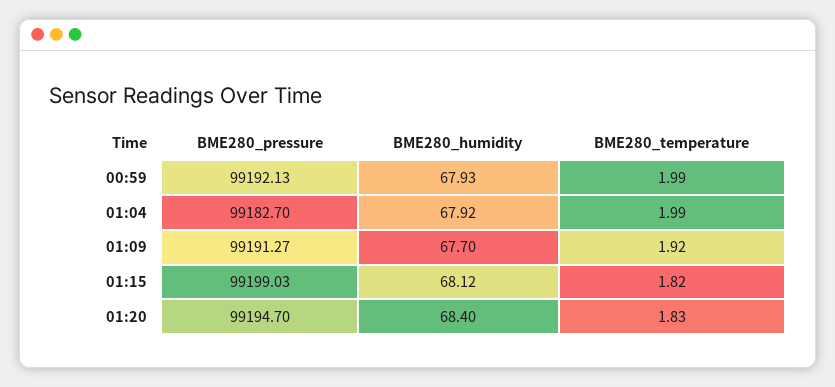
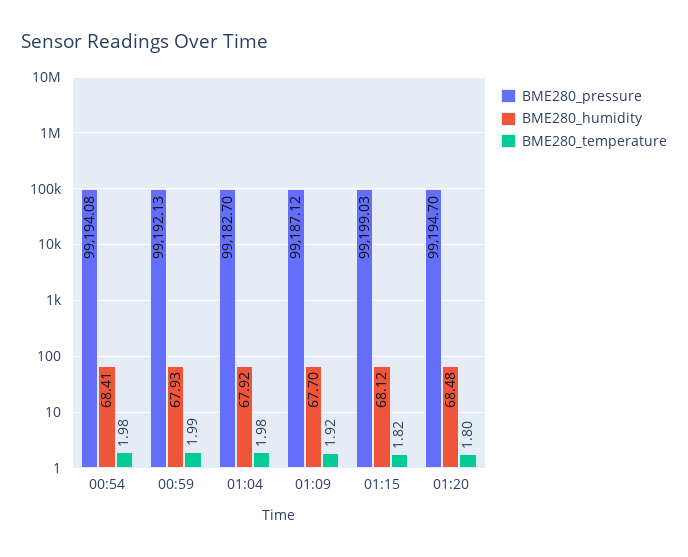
  {
    "BME280_pressure": {
      "00:59": 99192.13,
      "01:04": 99182.7,
-     "01:09": 99191.27,
+     "01:09": 99187.12,
      "01:15": 99199.03,
-     "01:20": 99194.7
+     "01:20": 99194.7,
+     "00:54": 99194.08
    },
    "BME280_humidity": {
      "00:59": 67.93,
      "01:04": 67.92,
      "01:09": 67.7,
      "01:15": 68.12,
-     "01:20": 68.4
+     "01:20": 68.48,
+     "00:54": 68.41
    },
    "BME280_temperature": {
      "00:59": 1.99,
-     "01:04": 1.99,
+     "01:04": 1.98,
      "01:09": 1.92,
      "01:15": 1.82,
-     "01:20": 1.83
+     "01:20": 1.8,
+     "00:54": 1.98
    }
  }

